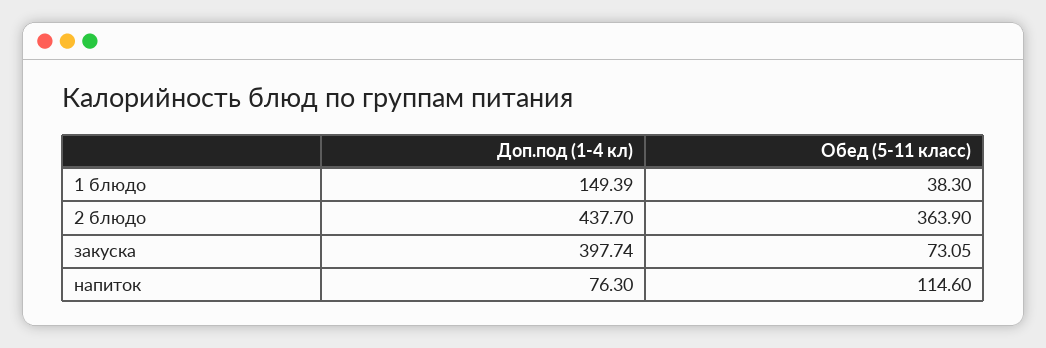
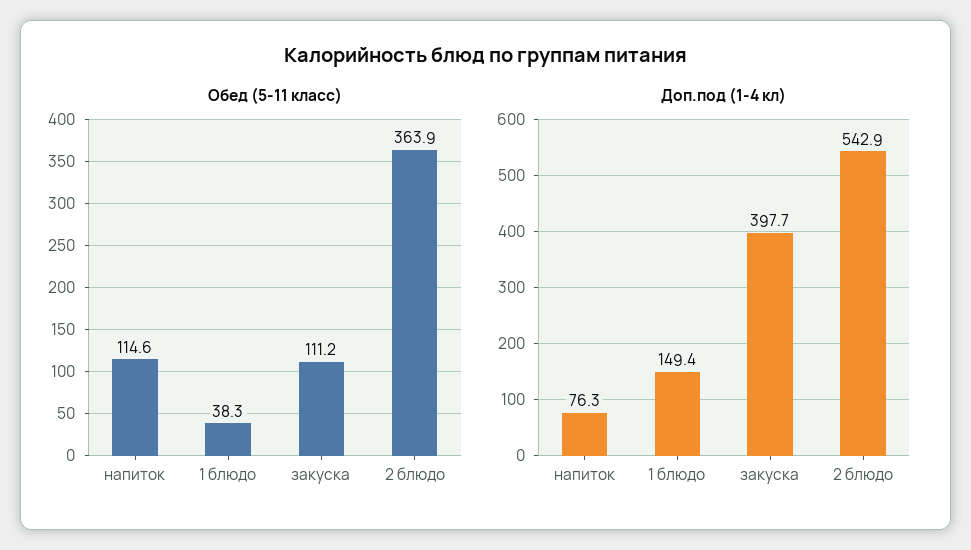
  {
    "Доп.под (1-4 кл)": {
      "1 блюдо": 149.39,
-     "2 блюдо": 437.7,
+     "2 блюдо": 542.9,
      "закуска": 397.74,
      "напиток": 76.3
    },
    "Обед (5-11 класс)": {
      "1 блюдо": 38.3,
      "2 блюдо": 363.9,
-     "закуска": 73.05,
+     "закуска": 111.2,
      "напиток": 114.6
    }
  }

